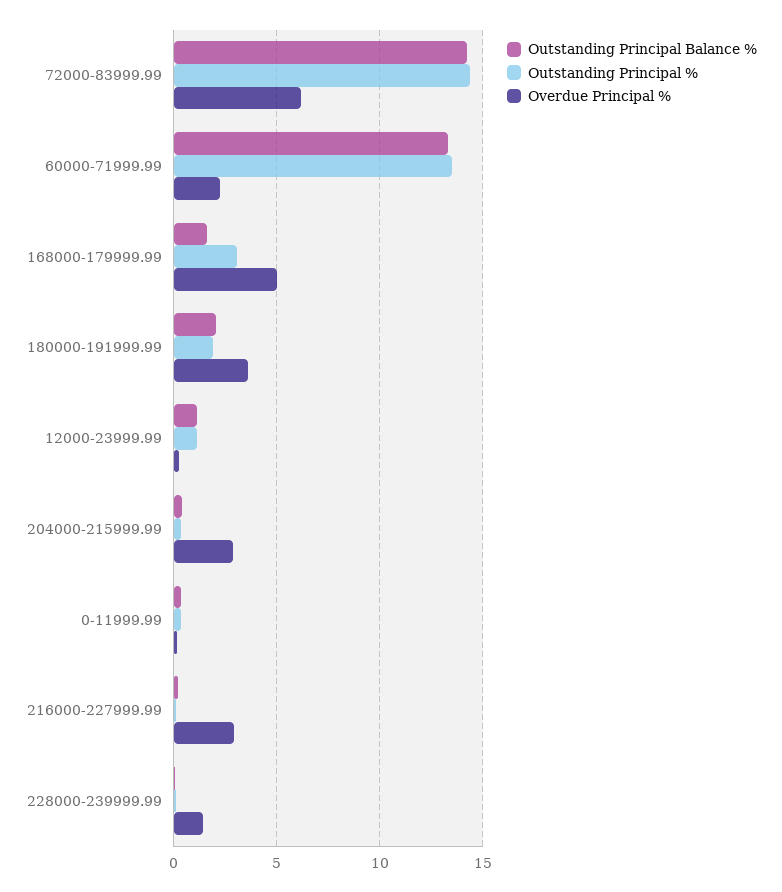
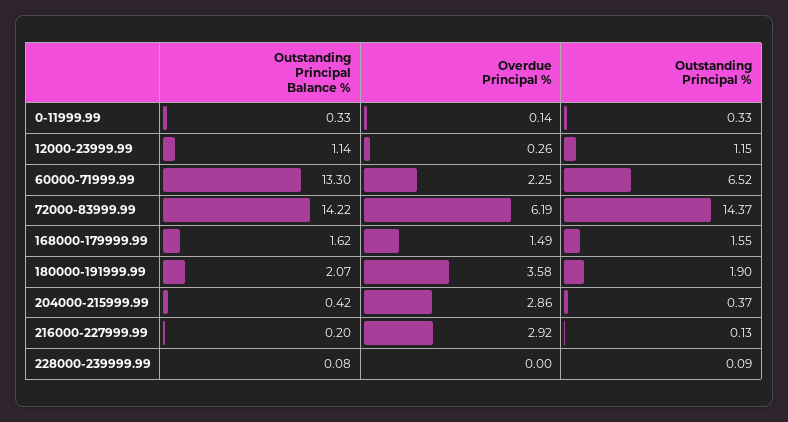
  {
    "Outstanding Principal Balance %": {
      "72000-83999.99": 14.22,
      "60000-71999.99": 13.3,
      "168000-179999.99": 1.62,
      "180000-191999.99": 2.07,
      "12000-23999.99": 1.14,
      "204000-215999.99": 0.42,
      "0-11999.99": 0.33,
      "216000-227999.99": 0.2,
      "228000-239999.99": 0.08
    },
    "Outstanding Principal %": {
      "72000-83999.99": 14.37,
-     "60000-71999.99": 13.5,
+     "60000-71999.99": 6.52,
-     "168000-179999.99": 3,
+     "168000-179999.99": 1.55,
      "180000-191999.99": 1.9,
      "12000-23999.99": 1.15,
      "204000-215999.99": 0.37,
      "0-11999.99": 0.33,
      "216000-227999.99": 0.13,
      "228000-239999.99": 0.09
    },
    "Overdue Principal %": {
      "72000-83999.99": 6.19,
      "60000-71999.99": 2.25,
-     "168000-179999.99": 5,
+     "168000-179999.99": 1.49,
      "180000-191999.99": 3.58,
      "12000-23999.99": 0.26,
      "204000-215999.99": 2.86,
      "0-11999.99": 0.14,
      "216000-227999.99": 2.92,
-     "228000-239999.99": 1.5
+     "228000-239999.99": 0
    }
  }

